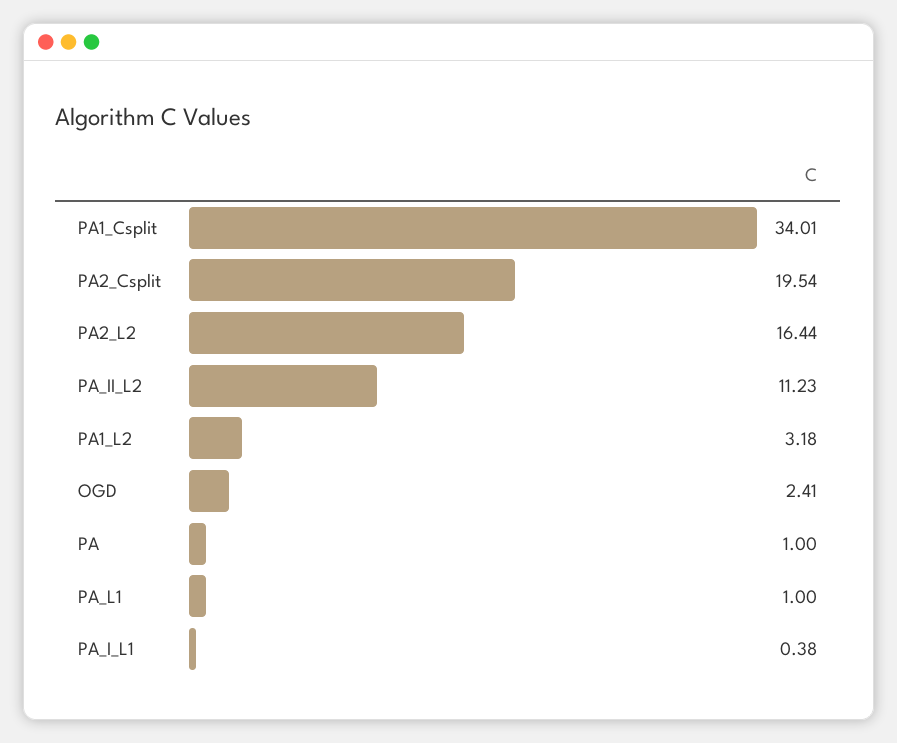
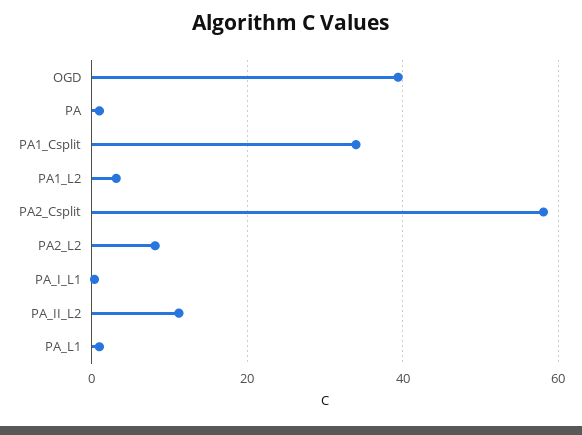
  {
    "PA1_Csplit": 34.01,
-   "PA2_Csplit": 19.54,
+   "PA2_Csplit": 58,
-   "PA2_L2": 16.44,
+   "PA2_L2": 8,
    "PA_II_L2": 11.23,
    "PA1_L2": 3.18,
-   "OGD": 2.41,
+   "OGD": 40,
    "PA": 1,
    "PA_L1": 1,
    "PA_I_L1": 0.38
  }

